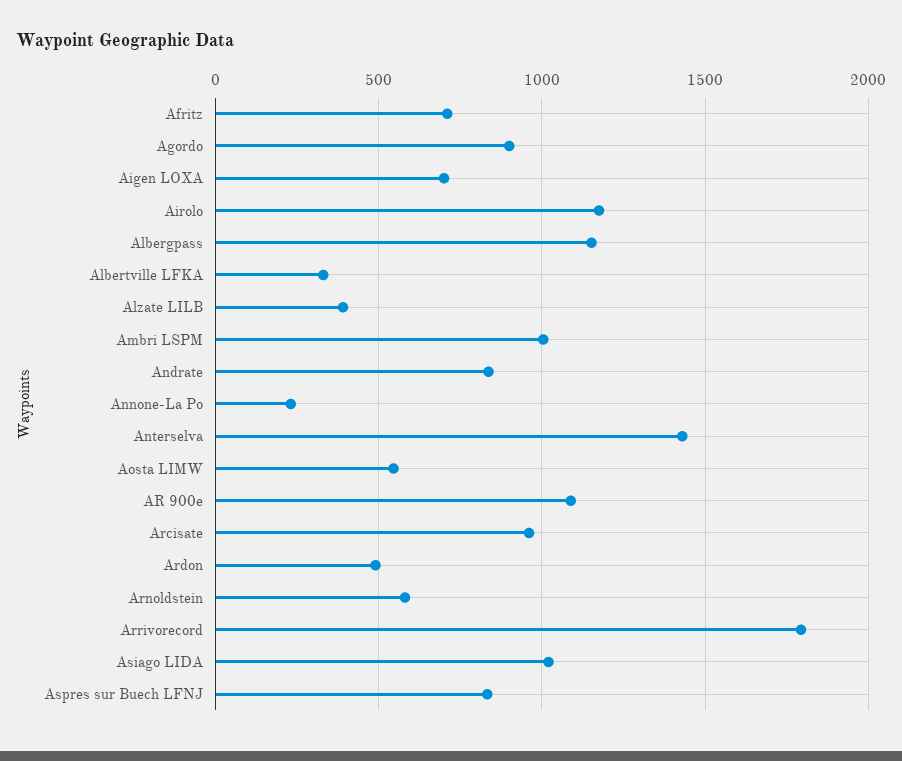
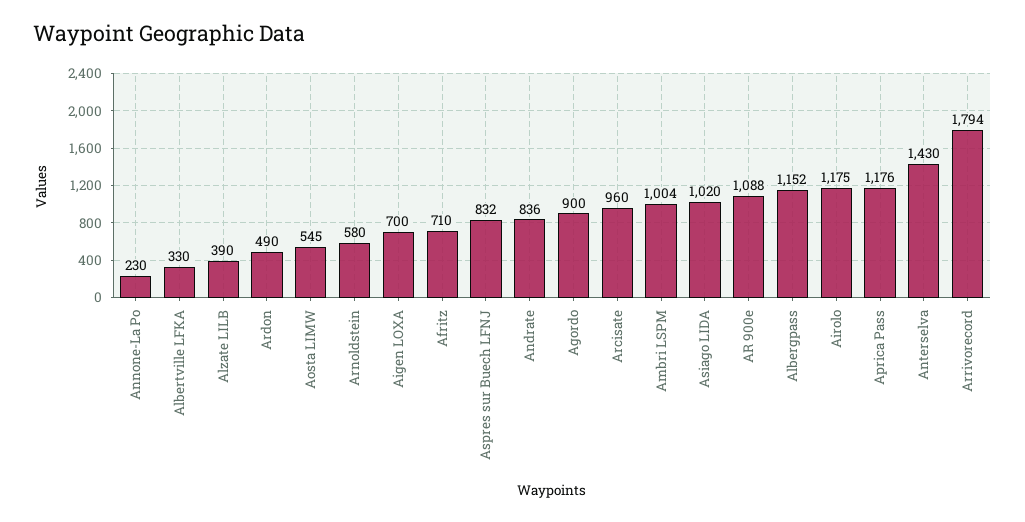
  {
    "Afritz": 710,
    "Agordo": 900,
    "Aigen LOXA": 700,
    "Airolo": 1175,
    "Albergpass": 1152,
    "Albertville LFKA": 330,
    "Alzate LILB": 390,
    "Ambri LSPM": 1004,
    "Andrate": 836,
    "Annone-La Po": 230,
    "Anterselva": 1430,
    "Aosta LIMW": 545,
    "AR 900e": 1088,
    "Arcisate": 960,
    "Ardon": 490,
    "Arnoldstein": 580,
    "Arrivorecord": 1794,
    "Asiago LIDA": 1020,
-   "Aspres sur Buech LFNJ": 832
+   "Aspres sur Buech LFNJ": 832,
+   "Aprica Pass": 1176
  }

